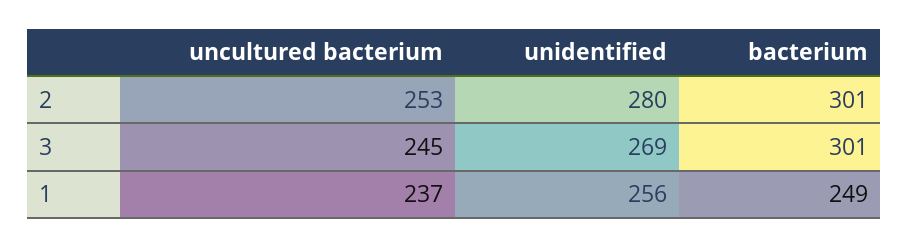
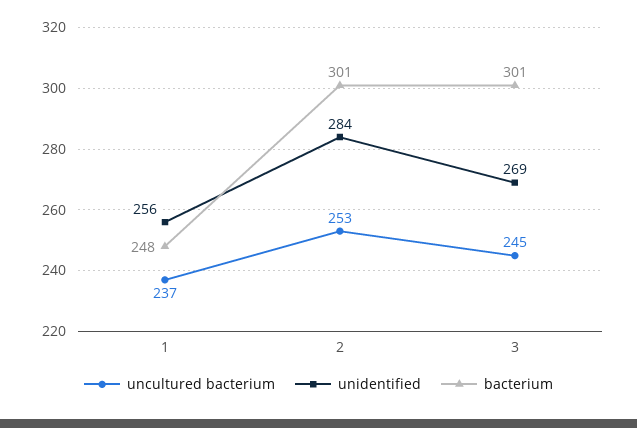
  {
    "uncultured bacterium": {
      "2": 253,
      "3": 245,
      "1": 237
    },
    "unidentified": {
-     "2": 280,
+     "2": 284,
      "3": 269,
      "1": 256
    },
    "bacterium": {
      "2": 301,
      "3": 301,
-     "1": 249
+     "1": 248
    }
  }

